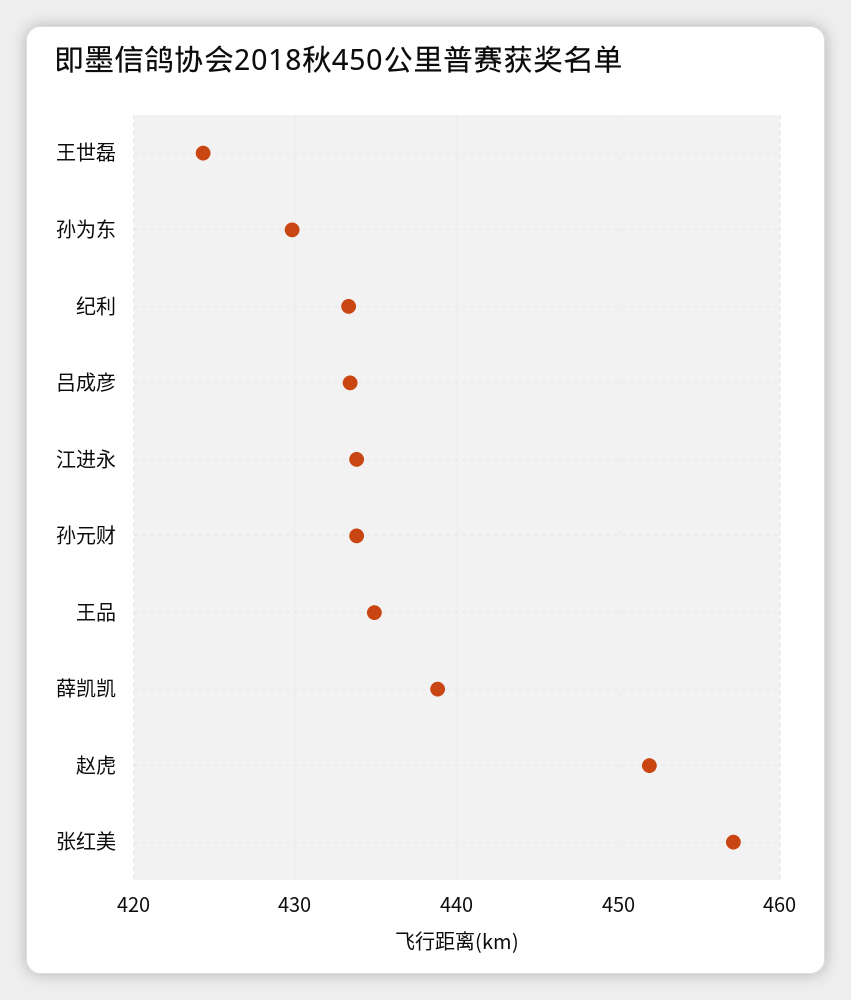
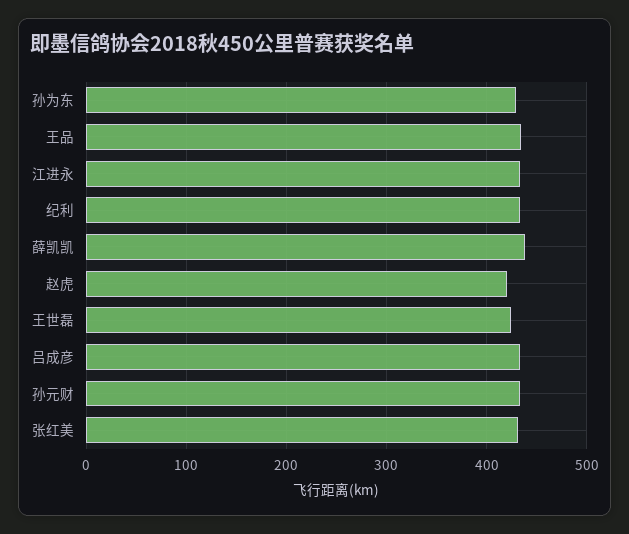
  {
    "王世磊": 424,
    "孙为东": 430,
    "纪利": 433,
    "吕成彦": 433,
    "江进永": 434,
    "孙元财": 434,
    "王品": 435,
    "薛凯凯": 439,
-   "赵虎": 452,
+   "赵虎": 420,
-   "张红美": 457
+   "张红美": 430
  }

